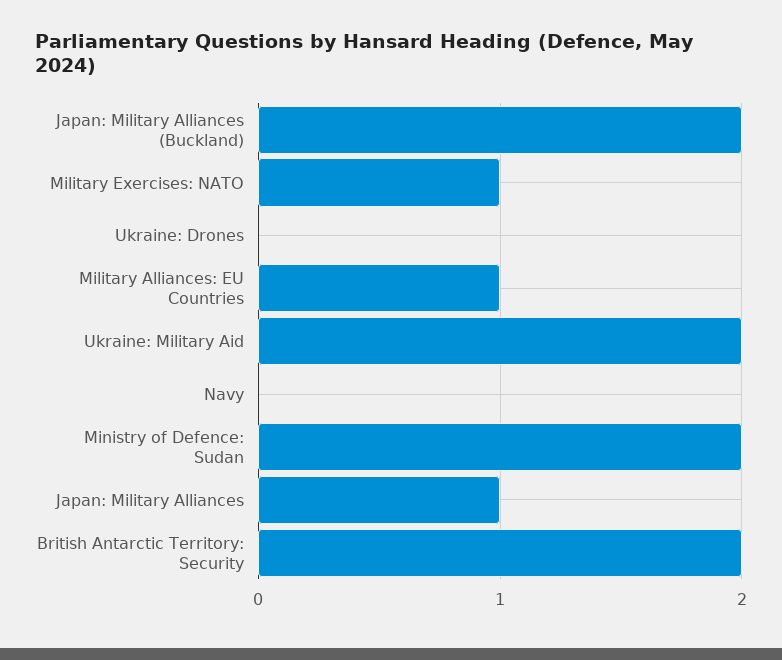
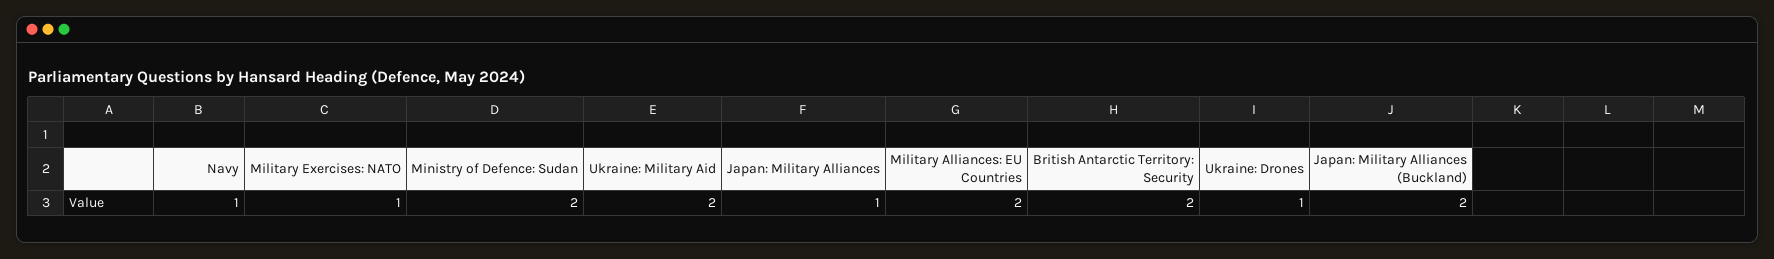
  {
    "Japan: Military Alliances (Buckland)": 2,
    "Military Exercises: NATO": 1,
-   "Ukraine: Drones": 0,
+   "Ukraine: Drones": 1,
-   "Military Alliances: EU Countries": 1,
+   "Military Alliances: EU Countries": 2,
    "Ukraine: Military Aid": 2,
-   "Navy": 0,
+   "Navy": 1,
    "Ministry of Defence: Sudan": 2,
    "Japan: Military Alliances": 1,
    "British Antarctic Territory: Security": 2
  }

